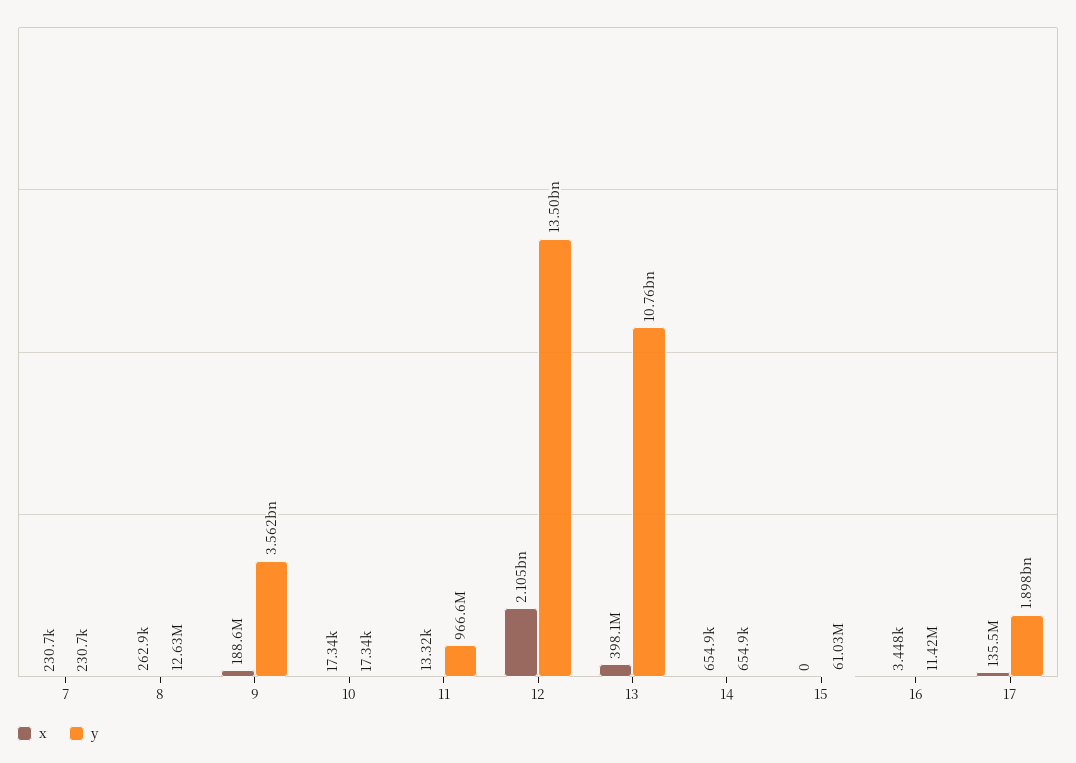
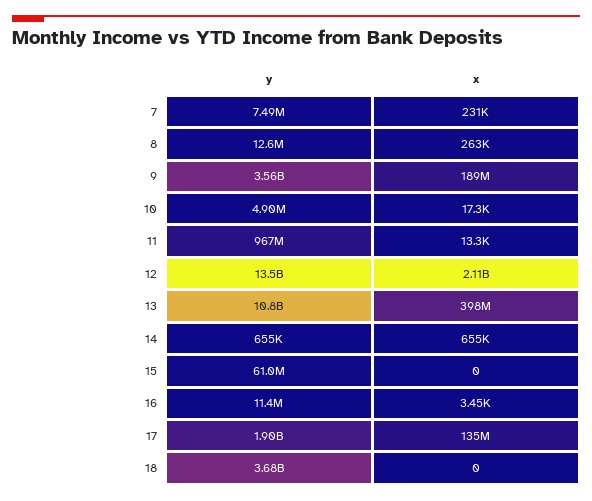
  {
    "x": {
      "7": 230700,
      "8": 262900,
      "9": 188600000,
      "10": 17340,
      "11": 13320,
      "12": 2105000000,
      "13": 398100000,
      "14": 654900,
      "15": 0,
      "16": 3448,
-     "17": 135500000
+     "17": 135500000,
+     "18": 0
    },
    "y": {
-     "7": 230700,
+     "7": 7490000,
      "8": 12630000,
      "9": 3562000000,
-     "10": 17340,
+     "10": 4900000,
      "11": 966600000,
      "12": 13500000000,
      "13": 10760000000,
      "14": 654900,
      "15": 61030000,
      "16": 11420000,
-     "17": 1898000000
+     "17": 1898000000,
+     "18": 3680000000
    }
  }

